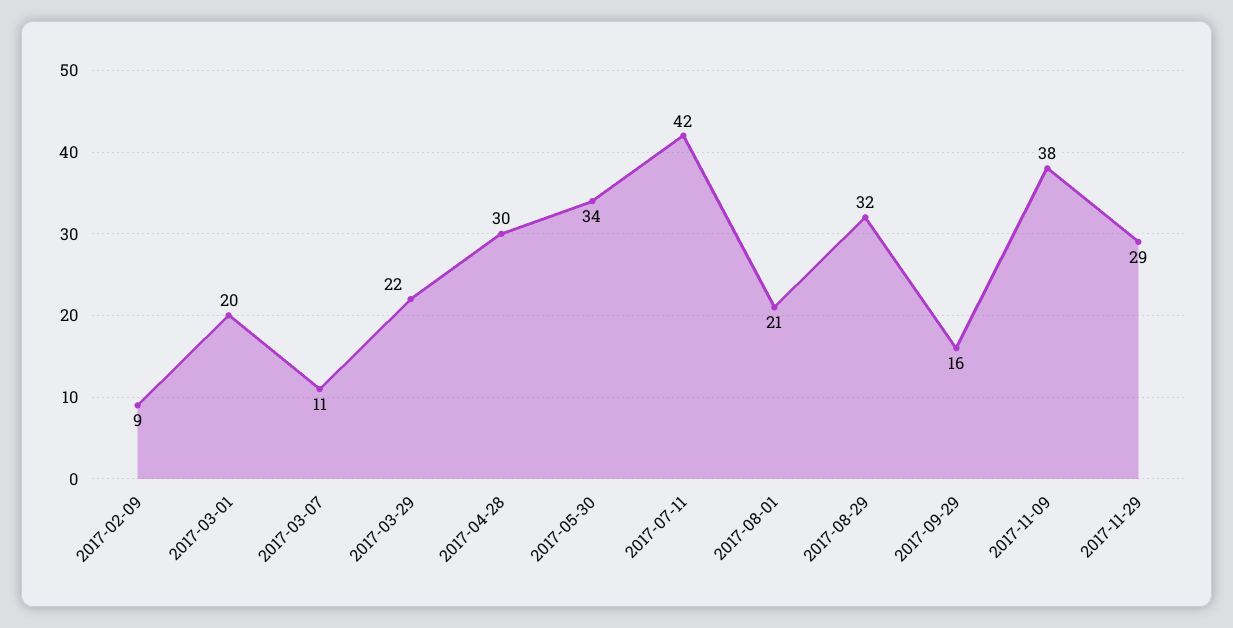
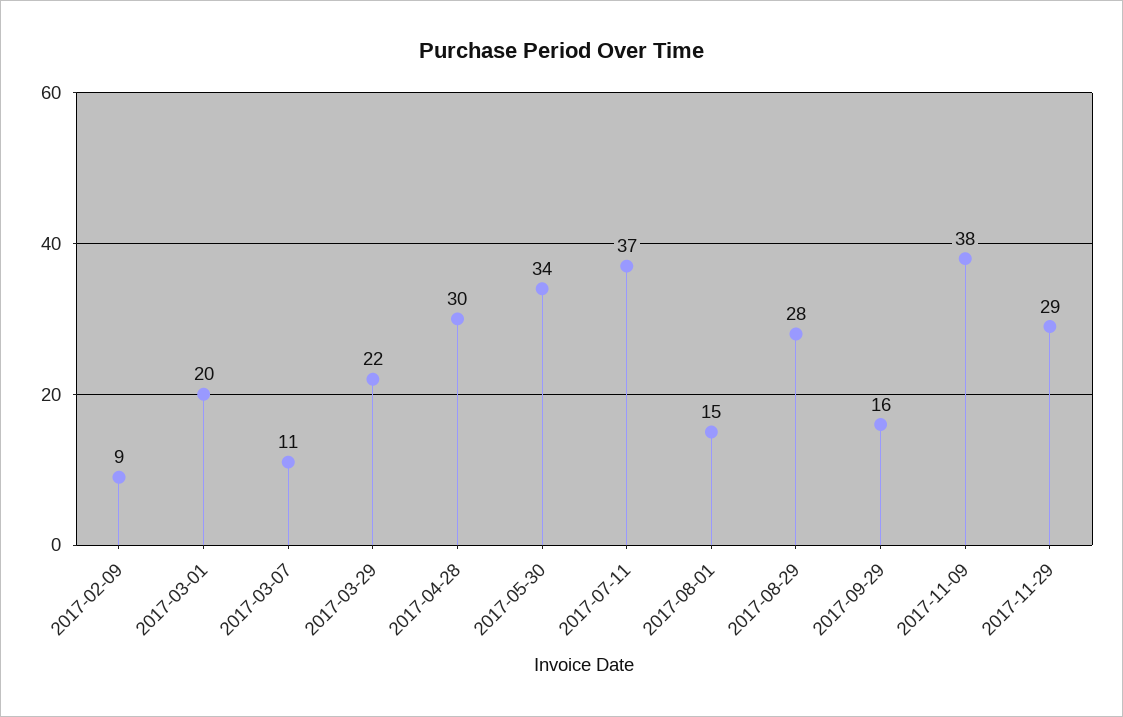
  {
    "2017-02-09": 9,
    "2017-03-01": 20,
    "2017-03-07": 11,
    "2017-03-29": 22,
    "2017-04-28": 30,
    "2017-05-30": 34,
-   "2017-07-11": 42,
+   "2017-07-11": 37,
-   "2017-08-01": 21,
+   "2017-08-01": 15,
-   "2017-08-29": 32,
+   "2017-08-29": 28,
    "2017-09-29": 16,
    "2017-11-09": 38,
    "2017-11-29": 29
  }

